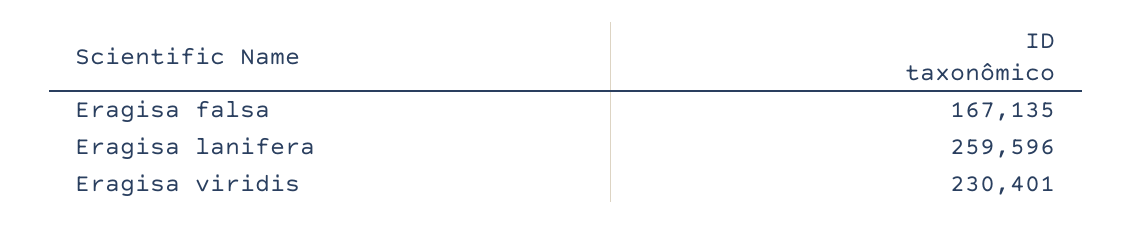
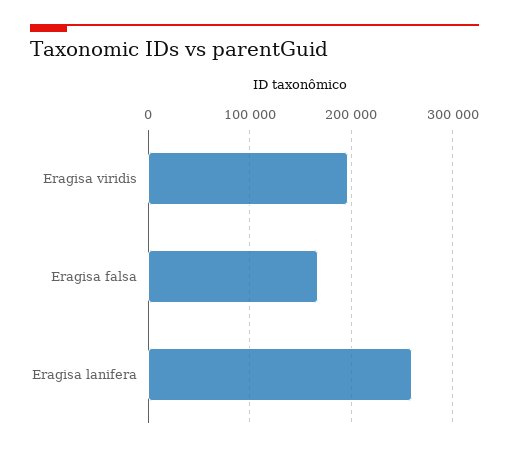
  {
    "Eragisa falsa": 167135,
    "Eragisa lanifera": 259596,
-   "Eragisa viridis": 230401
+   "Eragisa viridis": 200000
  }

